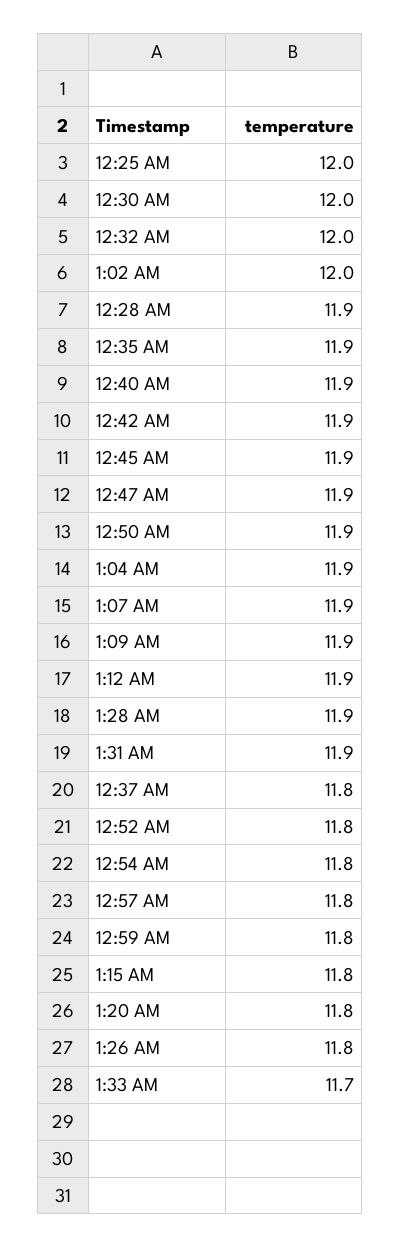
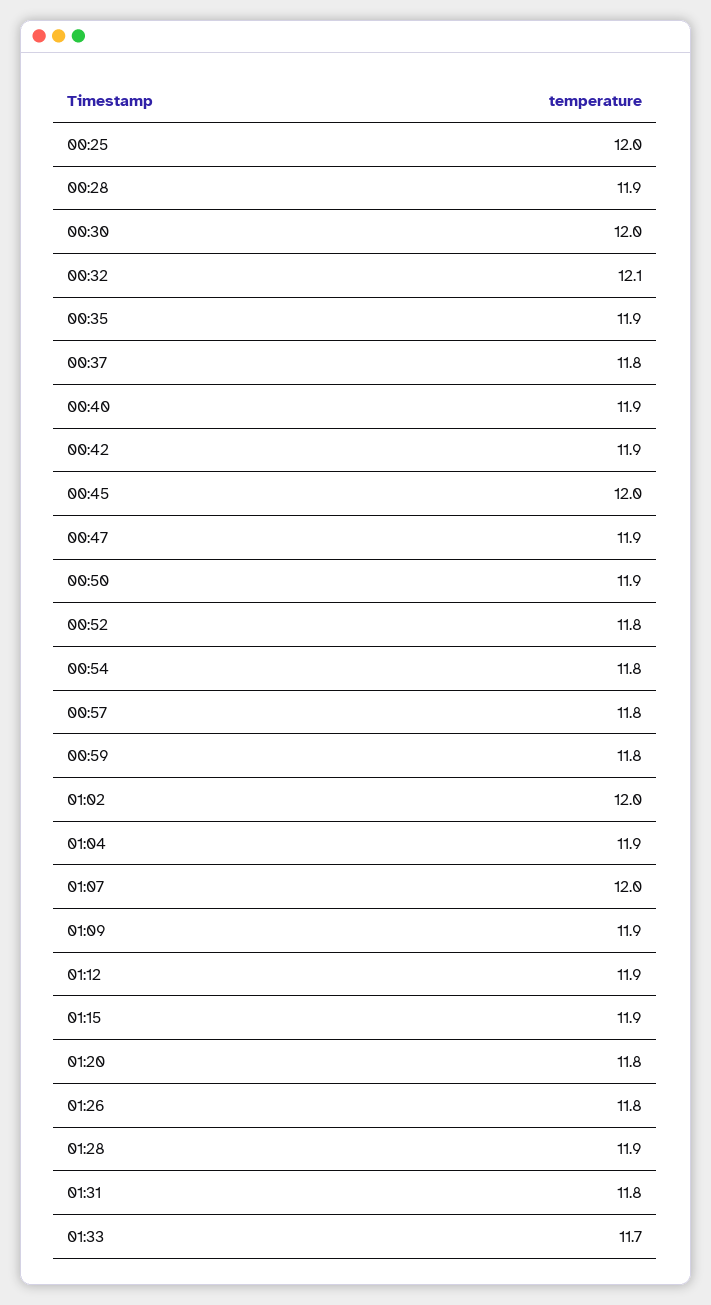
  {
    "12:25 AM": 12,
    "12:30 AM": 12,
-   "12:32 AM": 12,
+   "12:32 AM": 12.1,
    "1:02 AM": 12,
    "12:28 AM": 11.9,
    "12:35 AM": 11.9,
    "12:40 AM": 11.9,
    "12:42 AM": 11.9,
-   "12:45 AM": 11.9,
+   "12:45 AM": 12,
    "12:47 AM": 11.9,
    "12:50 AM": 11.9,
    "1:04 AM": 11.9,
-   "1:07 AM": 11.9,
+   "1:07 AM": 12,
    "1:09 AM": 11.9,
    "1:12 AM": 11.9,
    "1:28 AM": 11.9,
-   "1:31 AM": 11.9,
+   "1:31 AM": 11.8,
    "12:37 AM": 11.8,
    "12:52 AM": 11.8,
    "12:54 AM": 11.8,
    "12:57 AM": 11.8,
    "12:59 AM": 11.8,
-   "1:15 AM": 11.8,
+   "1:15 AM": 11.9,
    "1:20 AM": 11.8,
    "1:26 AM": 11.8,
    "1:33 AM": 11.7
  }

